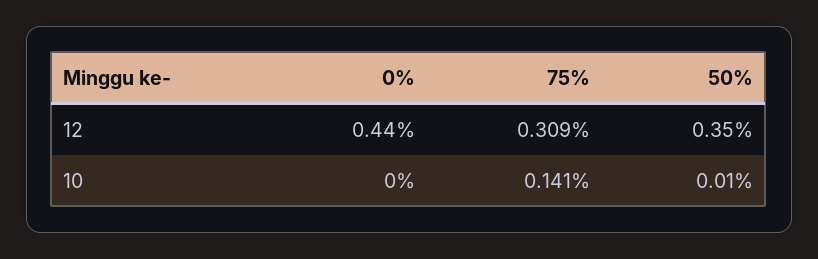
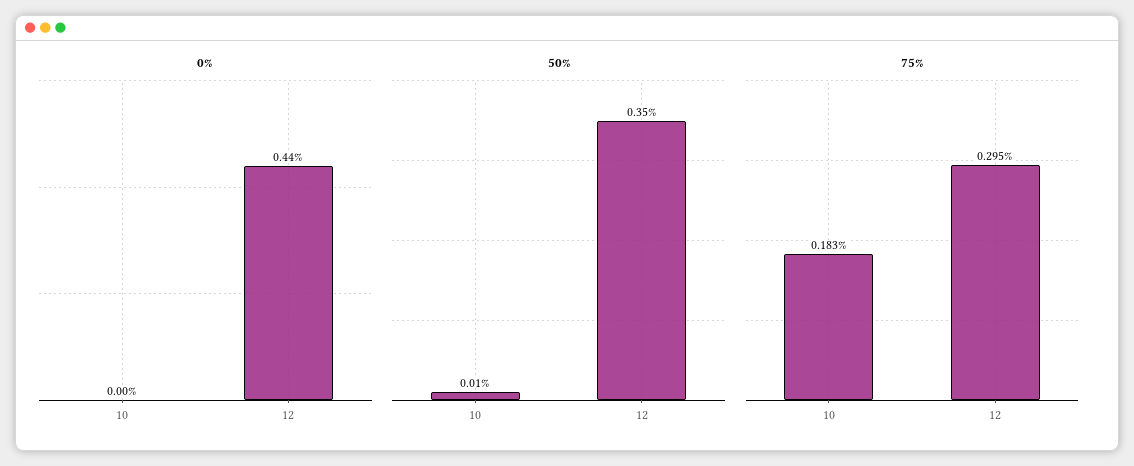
  {
    "0%": {
      "12": 0.44,
      "10": 0
    },
    "75%": {
-     "12": 0.309,
+     "12": 0.295,
-     "10": 0.141
+     "10": 0.183
    },
    "50%": {
      "12": 0.35,
      "10": 0.01
    }
  }

